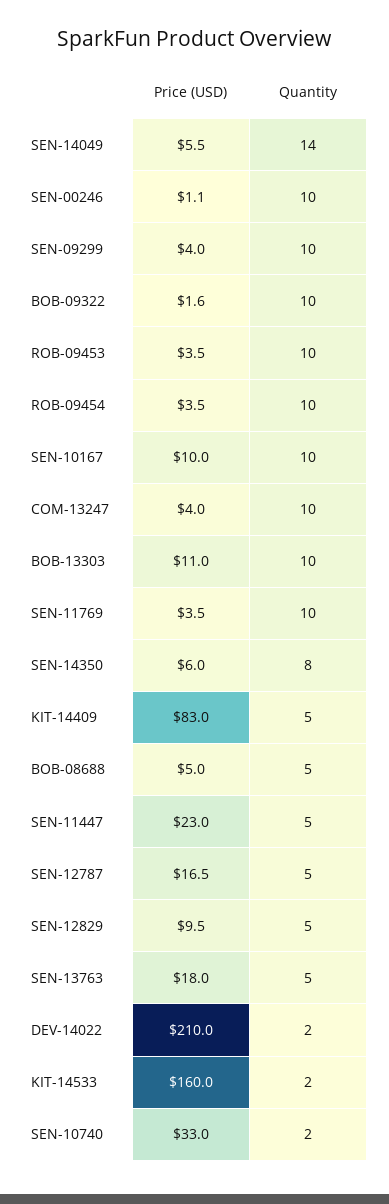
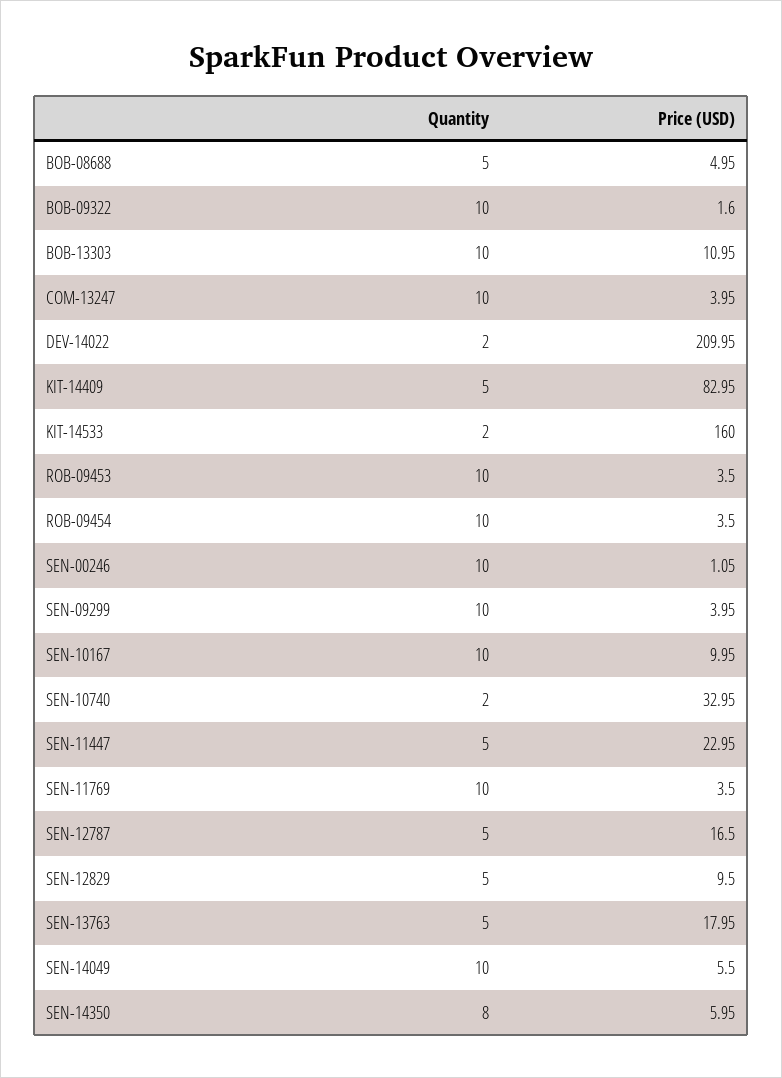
  {
    "Price (USD)": {
      "SEN-14049": 5.5,
      "SEN-00246": 1.05,
      "SEN-09299": 3.95,
      "BOB-09322": 1.6,
      "ROB-09453": 3.5,
      "ROB-09454": 3.5,
      "SEN-10167": 9.95,
      "COM-13247": 3.95,
      "BOB-13303": 10.95,
      "SEN-11769": 3.5,
      "SEN-14350": 5.95,
      "KIT-14409": 82.95,
      "BOB-08688": 4.95,
      "SEN-11447": 22.95,
      "SEN-12787": 16.5,
      "SEN-12829": 9.5,
      "SEN-13763": 17.95,
      "DEV-14022": 209.95,
      "KIT-14533": 160,
      "SEN-10740": 32.95
    },
    "Quantity": {
-     "SEN-14049": 14,
+     "SEN-14049": 10,
      "SEN-00246": 10,
      "SEN-09299": 10,
      "BOB-09322": 10,
      "ROB-09453": 10,
      "ROB-09454": 10,
      "SEN-10167": 10,
      "COM-13247": 10,
      "BOB-13303": 10,
      "SEN-11769": 10,
      "SEN-14350": 8,
      "KIT-14409": 5,
      "BOB-08688": 5,
      "SEN-11447": 5,
      "SEN-12787": 5,
      "SEN-12829": 5,
      "SEN-13763": 5,
      "DEV-14022": 2,
      "KIT-14533": 2,
      "SEN-10740": 2
    }
  }

